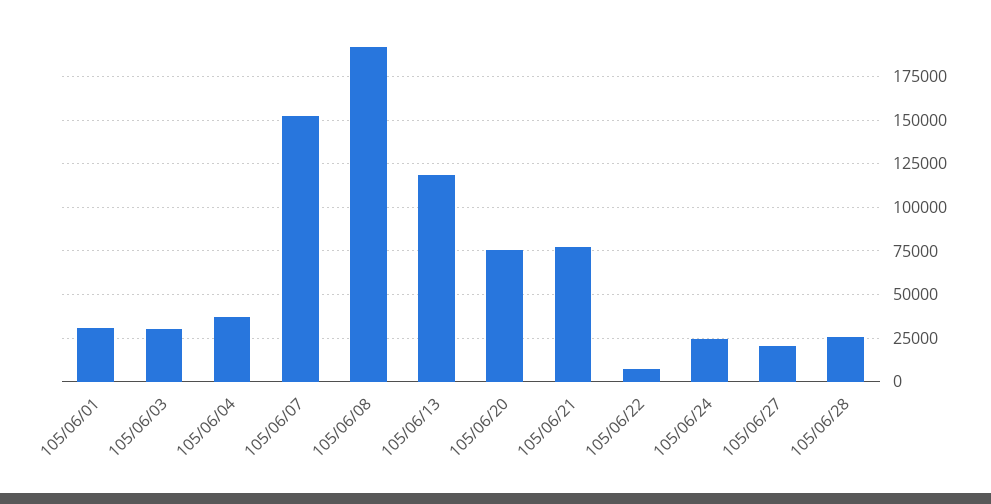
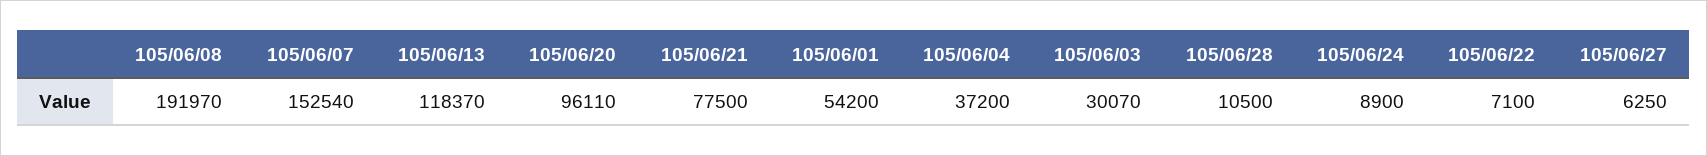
  {
-   "105/06/01": 30000,
+   "105/06/01": 54200,
    "105/06/03": 30070,
    "105/06/04": 37200,
    "105/06/07": 152540,
    "105/06/08": 191970,
    "105/06/13": 118370,
-   "105/06/20": 75000,
+   "105/06/20": 96110,
    "105/06/21": 77500,
    "105/06/22": 7100,
-   "105/06/24": 25000,
+   "105/06/24": 8900,
-   "105/06/27": 20000,
+   "105/06/27": 6250,
-   "105/06/28": 25000
+   "105/06/28": 10500
  }

